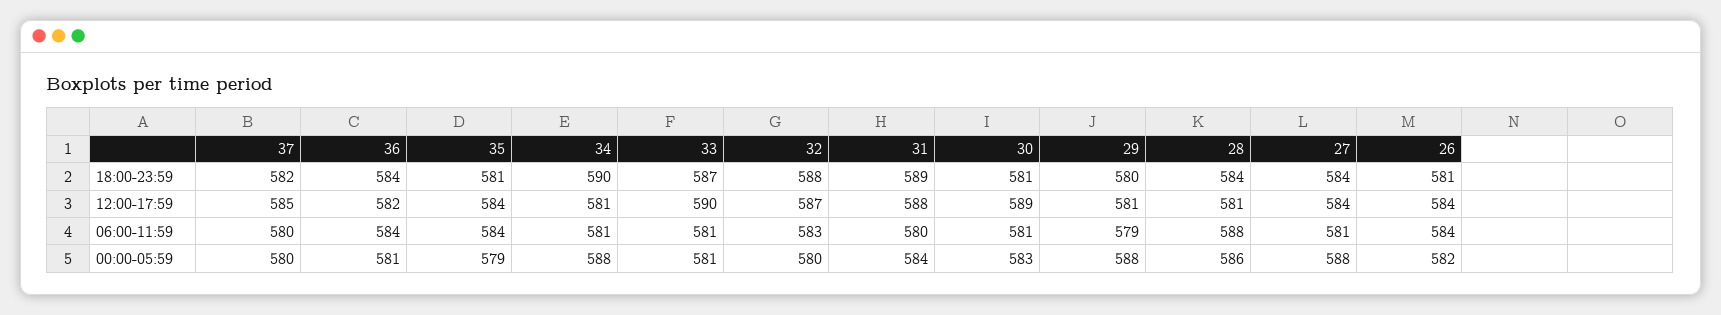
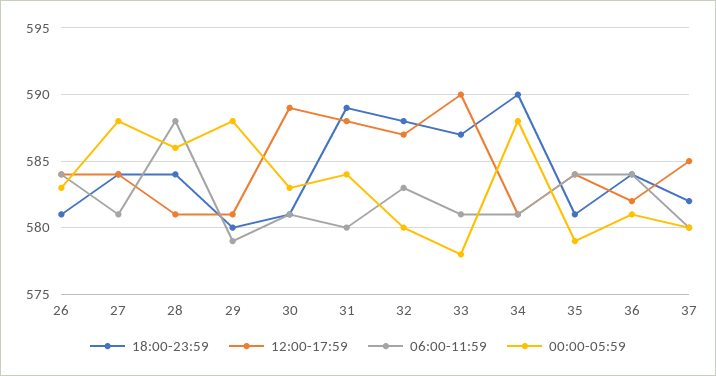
  {
    "18:00-23:59": {
      "37": 582,
      "36": 584,
      "35": 581,
      "34": 590,
      "33": 587,
      "32": 588,
      "31": 589,
      "30": 581,
      "29": 580,
      "28": 584,
      "27": 584,
      "26": 581
    },
    "12:00-17:59": {
      "37": 585,
      "36": 582,
      "35": 584,
      "34": 581,
      "33": 590,
      "32": 587,
      "31": 588,
      "30": 589,
      "29": 581,
      "28": 581,
      "27": 584,
      "26": 584
    },
    "06:00-11:59": {
      "37": 580,
      "36": 584,
      "35": 584,
      "34": 581,
      "33": 581,
      "32": 583,
      "31": 580,
      "30": 581,
      "29": 579,
      "28": 588,
      "27": 581,
      "26": 584
    },
    "00:00-05:59": {
      "37": 580,
      "36": 581,
      "35": 579,
      "34": 588,
-     "33": 581,
+     "33": 578,
      "32": 580,
      "31": 584,
      "30": 583,
      "29": 588,
      "28": 586,
      "27": 588,
-     "26": 582
+     "26": 583
    }
  }

